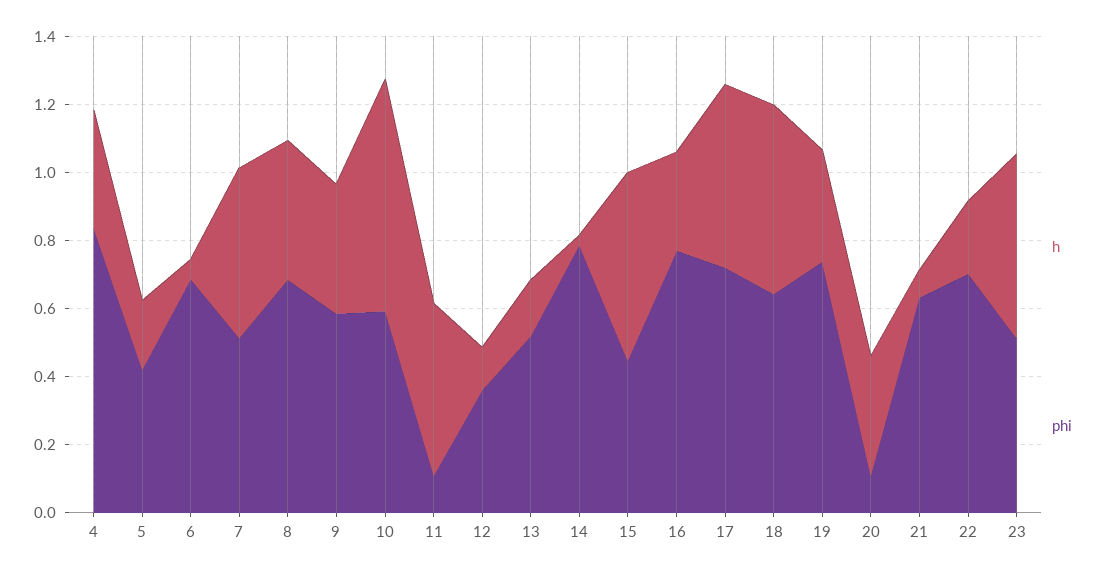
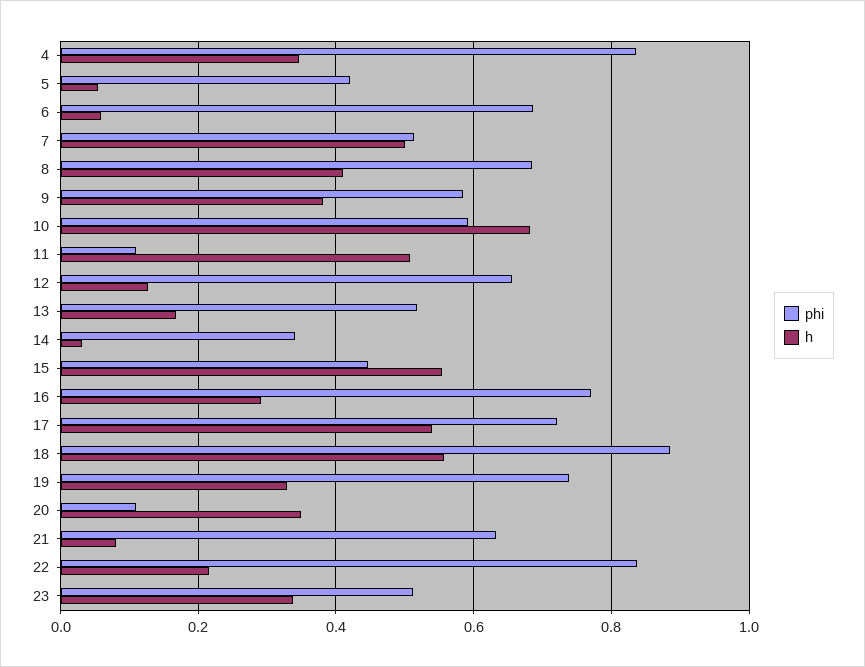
  {
    "h": {
      "4": 0.34,
-     "5": 0.2,
+     "5": 0.06,
      "6": 0.06,
      "7": 0.5,
      "8": 0.42,
      "9": 0.38,
      "10": 0.68,
      "11": 0.5,
      "12": 0.12,
      "13": 0.16,
      "14": 0.04,
      "15": 0.56,
      "16": 0.3,
      "17": 0.54,
      "18": 0.56,
      "19": 0.32,
      "20": 0.34,
      "21": 0.08,
      "22": 0.22,
-     "23": 0.55
+     "23": 0.34
    },
    "phi": {
      "4": 0.84,
      "5": 0.42,
      "6": 0.68,
      "7": 0.52,
      "8": 0.68,
      "9": 0.58,
      "10": 0.6,
      "11": 0.1,
-     "12": 0.35,
+     "12": 0.66,
      "13": 0.52,
-     "14": 0.8,
+     "14": 0.34,
      "15": 0.44,
      "16": 0.78,
      "17": 0.72,
-     "18": 0.65,
+     "18": 0.88,
      "19": 0.74,
      "20": 0.1,
      "21": 0.64,
-     "22": 0.7,
+     "22": 0.84,
      "23": 0.52
    }
  }

